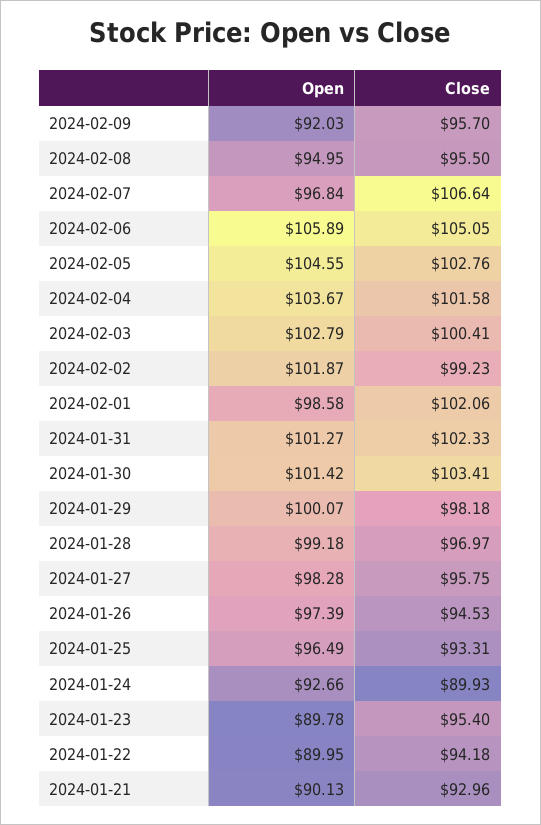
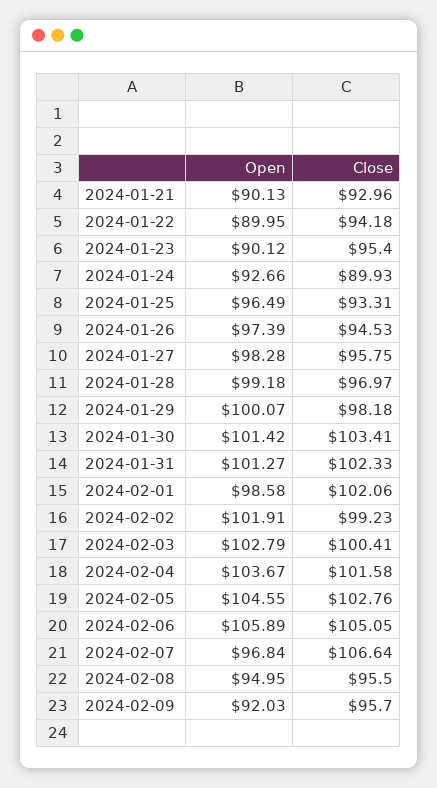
  {
    "Open": {
      "2024-02-09": 92.03,
      "2024-02-08": 94.95,
      "2024-02-07": 96.84,
      "2024-02-06": 105.89,
      "2024-02-05": 104.55,
      "2024-02-04": 103.67,
      "2024-02-03": 102.79,
-     "2024-02-02": 101.87,
+     "2024-02-02": 101.91,
      "2024-02-01": 98.58,
      "2024-01-31": 101.27,
      "2024-01-30": 101.42,
      "2024-01-29": 100.07,
      "2024-01-28": 99.18,
      "2024-01-27": 98.28,
      "2024-01-26": 97.39,
      "2024-01-25": 96.49,
      "2024-01-24": 92.66,
-     "2024-01-23": 89.78,
+     "2024-01-23": 90.12,
      "2024-01-22": 89.95,
      "2024-01-21": 90.13
    },
    "Close": {
      "2024-02-09": 95.7,
      "2024-02-08": 95.5,
      "2024-02-07": 106.64,
      "2024-02-06": 105.05,
      "2024-02-05": 102.76,
      "2024-02-04": 101.58,
      "2024-02-03": 100.41,
      "2024-02-02": 99.23,
      "2024-02-01": 102.06,
      "2024-01-31": 102.33,
      "2024-01-30": 103.41,
      "2024-01-29": 98.18,
      "2024-01-28": 96.97,
      "2024-01-27": 95.75,
      "2024-01-26": 94.53,
      "2024-01-25": 93.31,
      "2024-01-24": 89.93,
      "2024-01-23": 95.4,
      "2024-01-22": 94.18,
      "2024-01-21": 92.96
    }
  }

